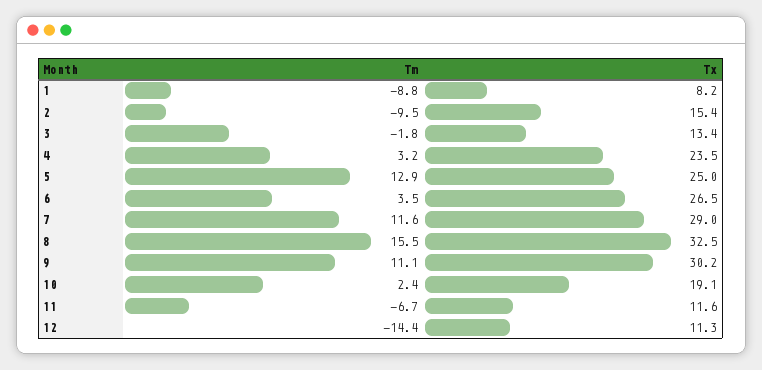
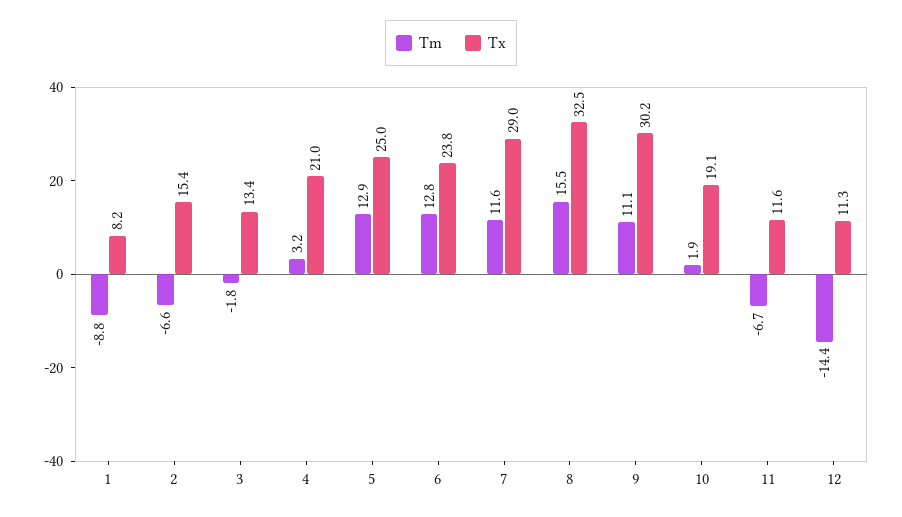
  {
    "Tm": {
      "1": -8.8,
-     "2": -9.5,
+     "2": -6.6,
      "3": -1.8,
      "4": 3.2,
      "5": 12.9,
-     "6": 3.5,
+     "6": 12.8,
      "7": 11.6,
      "8": 15.5,
      "9": 11.1,
-     "10": 2.4,
+     "10": 1.9,
      "11": -6.7,
      "12": -14.4
    },
    "Tx": {
      "1": 8.2,
      "2": 15.4,
      "3": 13.4,
-     "4": 23.5,
+     "4": 21,
      "5": 25,
-     "6": 26.5,
+     "6": 23.8,
      "7": 29,
      "8": 32.5,
      "9": 30.2,
      "10": 19.1,
      "11": 11.6,
      "12": 11.3
    }
  }

